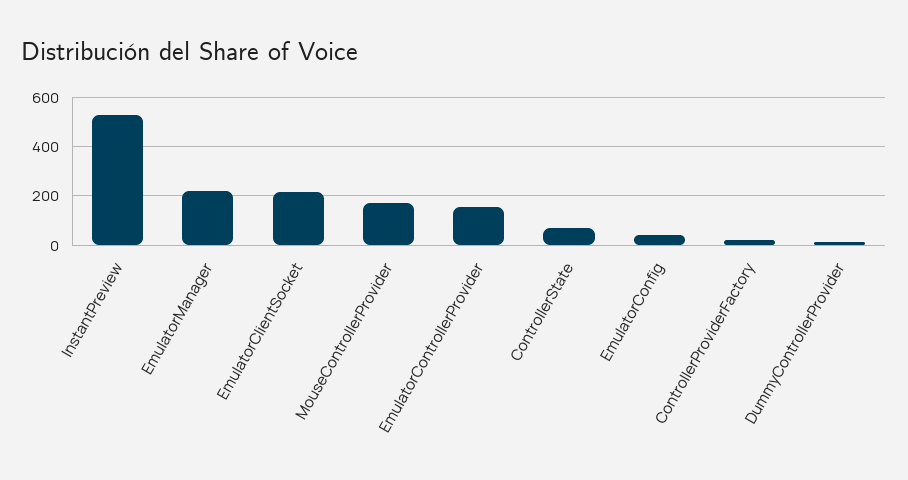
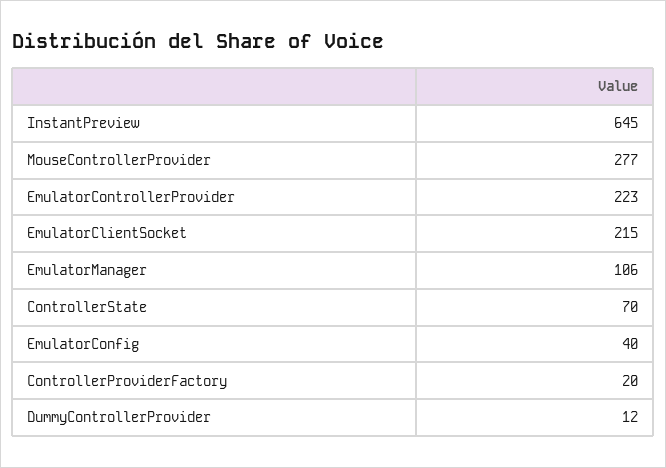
  {
-   "InstantPreview": 525,
+   "InstantPreview": 645,
-   "EmulatorManager": 225,
+   "EmulatorManager": 106,
    "EmulatorClientSocket": 215,
-   "MouseControllerProvider": 175,
+   "MouseControllerProvider": 277,
-   "EmulatorControllerProvider": 150,
+   "EmulatorControllerProvider": 223,
    "ControllerState": 70,
    "EmulatorConfig": 40,
    "ControllerProviderFactory": 20,
    "DummyControllerProvider": 12
  }

